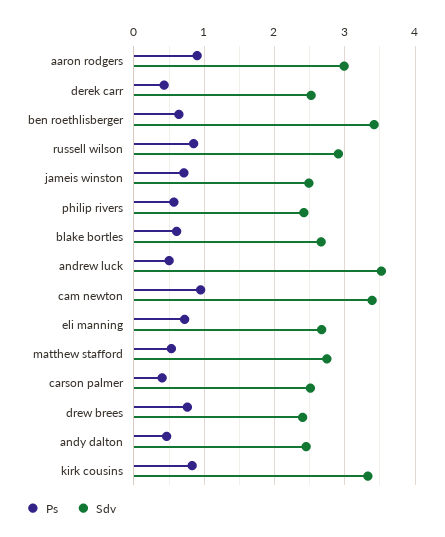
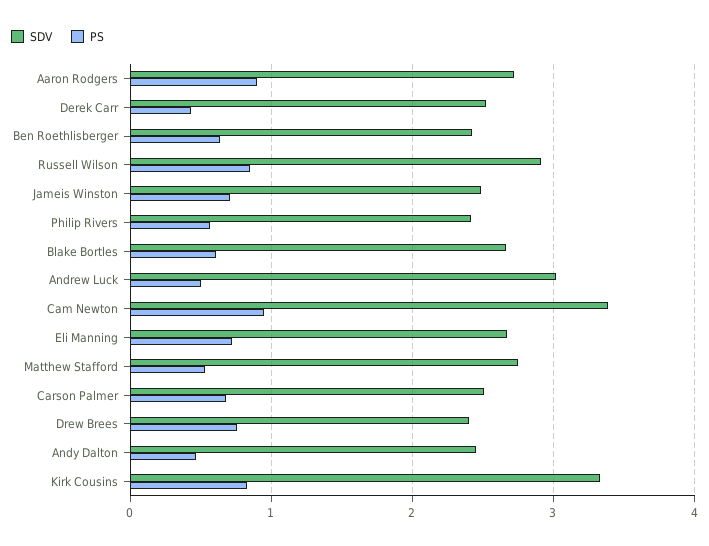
  {
    "Ps": {
      "aaron rodgers": 0.9,
      "derek carr": 0.4,
      "ben roethlisberger": 0.6,
      "russell wilson": 0.9,
      "jameis winston": 0.7,
      "philip rivers": 0.6,
      "blake bortles": 0.6,
      "andrew luck": 0.5,
      "cam newton": 1,
      "eli manning": 0.7,
      "matthew stafford": 0.5,
-     "carson palmer": 0.4,
+     "carson palmer": 0.7,
      "drew brees": 0.8,
      "andy dalton": 0.5,
      "kirk cousins": 0.8
    },
    "Sdv": {
-     "aaron rodgers": 3,
+     "aaron rodgers": 2.7,
      "derek carr": 2.5,
-     "ben roethlisberger": 3.4,
+     "ben roethlisberger": 2.4,
      "russell wilson": 2.9,
      "jameis winston": 2.5,
      "philip rivers": 2.4,
      "blake bortles": 2.7,
-     "andrew luck": 3.5,
+     "andrew luck": 3,
      "cam newton": 3.4,
      "eli manning": 2.7,
      "matthew stafford": 2.7,
      "carson palmer": 2.5,
      "drew brees": 2.4,
      "andy dalton": 2.5,
      "kirk cousins": 3.3
    }
  }

